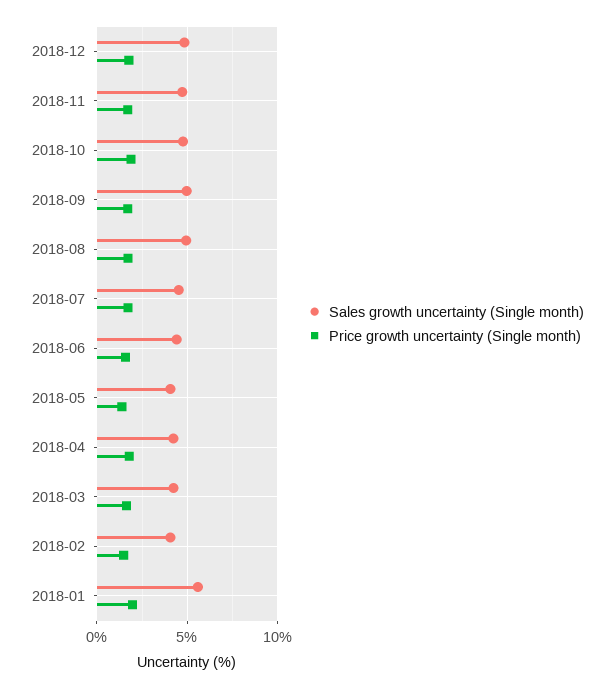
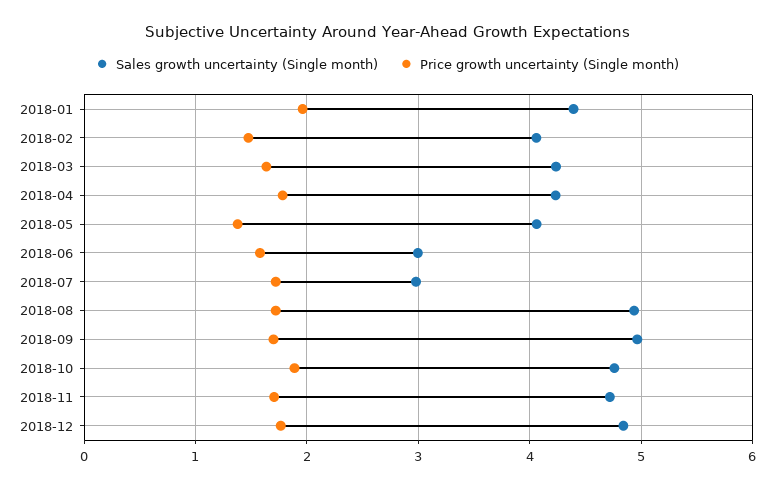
  {
    "Sales growth uncertainty (Single month)": {
      "2018-12": 4.8,
      "2018-11": 4.7,
      "2018-10": 4.8,
      "2018-09": 5,
      "2018-08": 4.9,
-     "2018-07": 4.5,
+     "2018-07": 3,
-     "2018-06": 4.5,
+     "2018-06": 3,
      "2018-05": 4.1,
      "2018-04": 4.2,
      "2018-03": 4.2,
      "2018-02": 4.1,
-     "2018-01": 5.5
+     "2018-01": 4.4
    },
    "Price growth uncertainty (Single month)": {
      "2018-12": 1.8,
      "2018-11": 1.7,
      "2018-10": 1.9,
      "2018-09": 1.7,
      "2018-08": 1.7,
      "2018-07": 1.7,
      "2018-06": 1.6,
      "2018-05": 1.4,
      "2018-04": 1.8,
      "2018-03": 1.6,
      "2018-02": 1.5,
      "2018-01": 2
    }
  }

